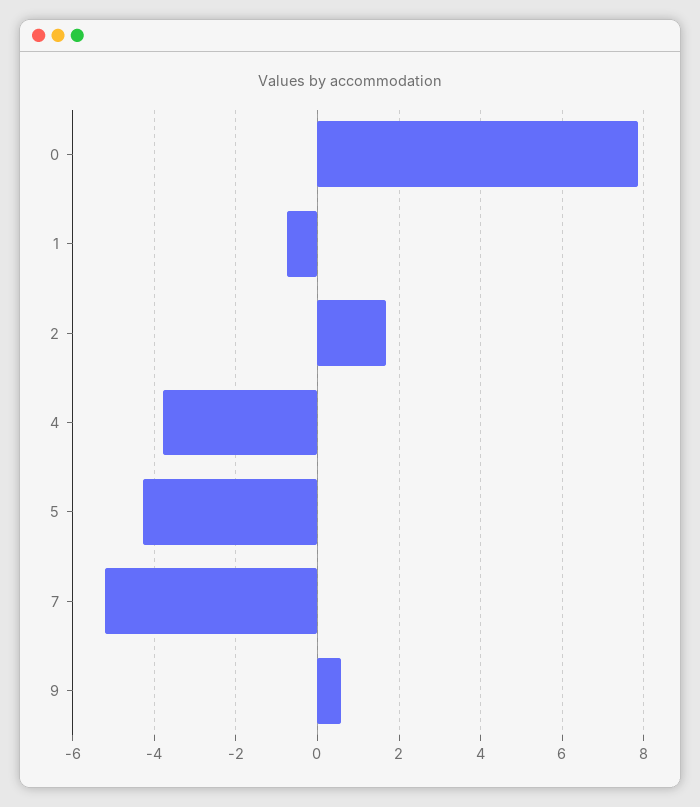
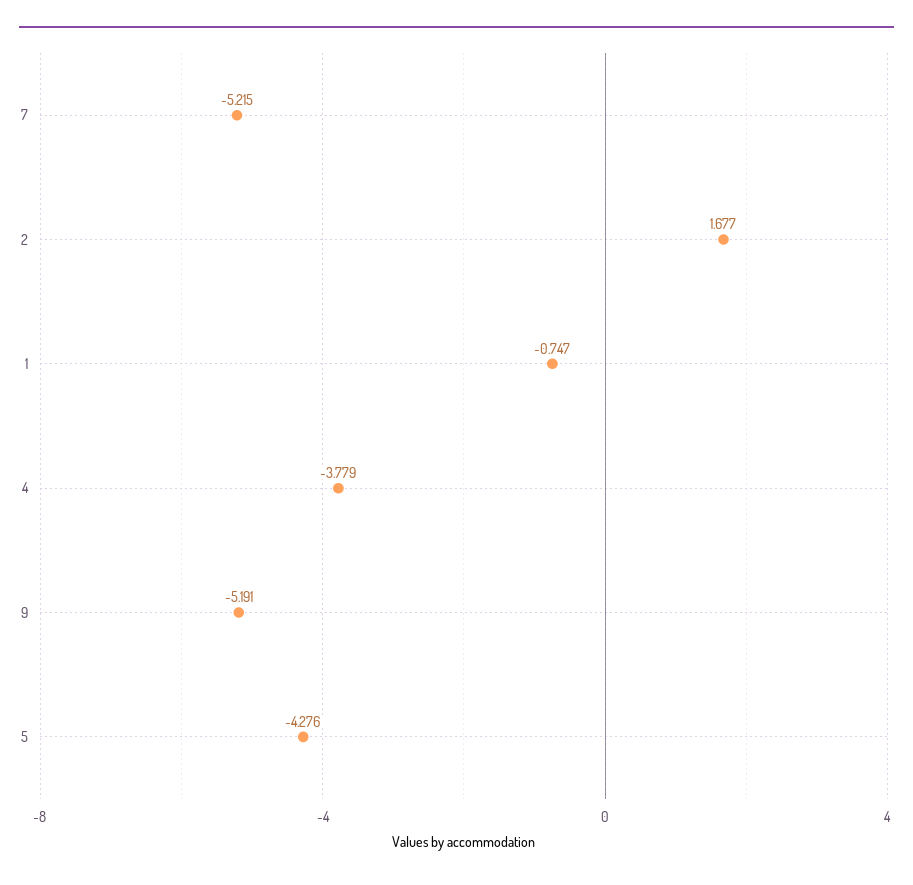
  {
-   "0": 7.8,
    "1": -0.747,
    "2": 1.677,
    "4": -3.779,
    "5": -4.276,
    "7": -5.215,
-   "9": 0.6
+   "9": -5.191
  }

